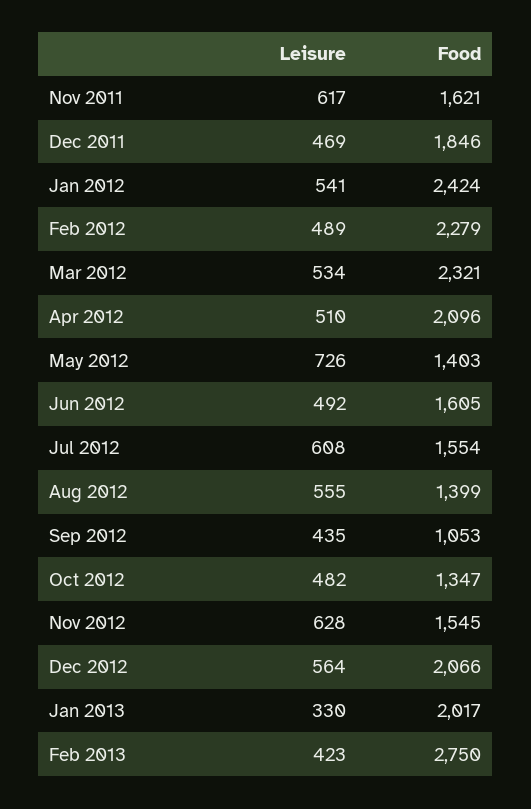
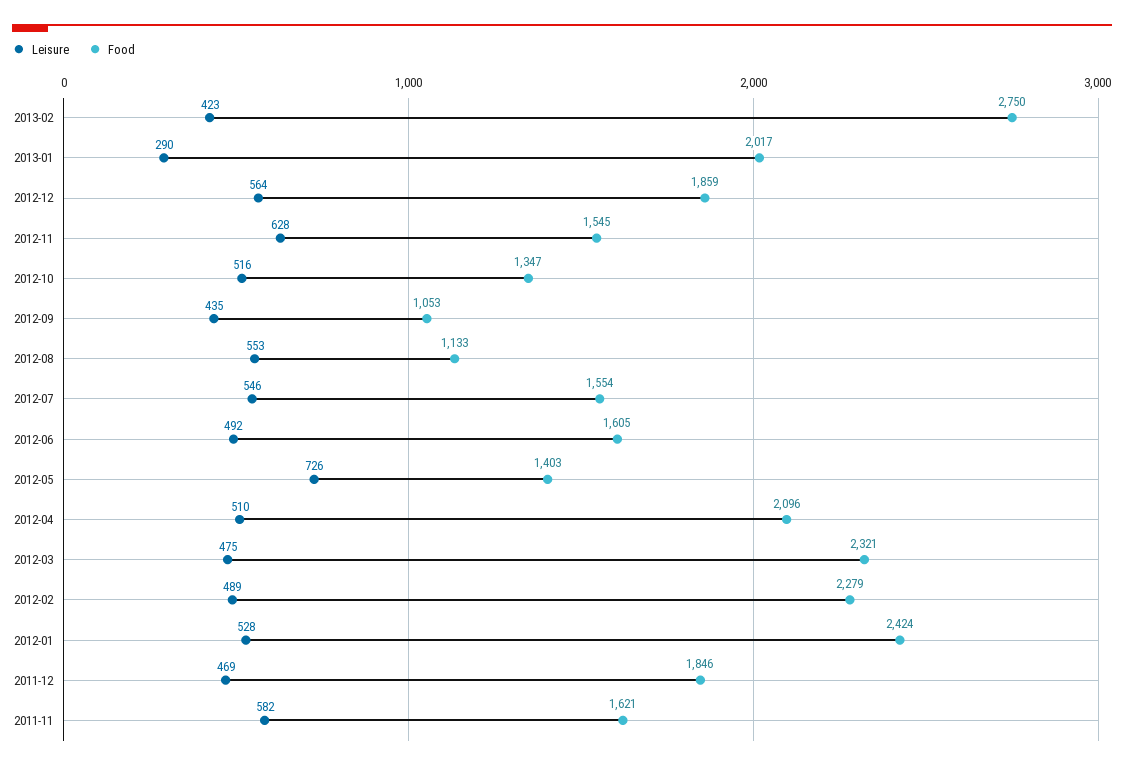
  {
    "Leisure": {
-     "Nov 2011": 617,
+     "Nov 2011": 582,
      "Dec 2011": 469,
-     "Jan 2012": 541,
+     "Jan 2012": 528,
      "Feb 2012": 489,
-     "Mar 2012": 534,
+     "Mar 2012": 475,
      "Apr 2012": 510,
      "May 2012": 726,
      "Jun 2012": 492,
-     "Jul 2012": 608,
+     "Jul 2012": 546,
-     "Aug 2012": 555,
+     "Aug 2012": 553,
      "Sep 2012": 435,
-     "Oct 2012": 482,
+     "Oct 2012": 516,
      "Nov 2012": 628,
      "Dec 2012": 564,
-     "Jan 2013": 330,
+     "Jan 2013": 290,
      "Feb 2013": 423
    },
    "Food": {
      "Nov 2011": 1621,
      "Dec 2011": 1846,
      "Jan 2012": 2424,
      "Feb 2012": 2279,
      "Mar 2012": 2321,
      "Apr 2012": 2096,
      "May 2012": 1403,
      "Jun 2012": 1605,
      "Jul 2012": 1554,
-     "Aug 2012": 1399,
+     "Aug 2012": 1133,
      "Sep 2012": 1053,
      "Oct 2012": 1347,
      "Nov 2012": 1545,
-     "Dec 2012": 2066,
+     "Dec 2012": 1859,
      "Jan 2013": 2017,
      "Feb 2013": 2750
    }
  }

